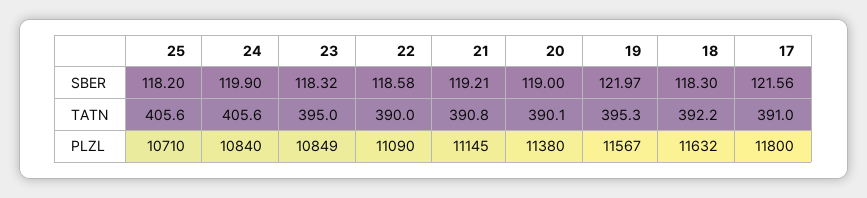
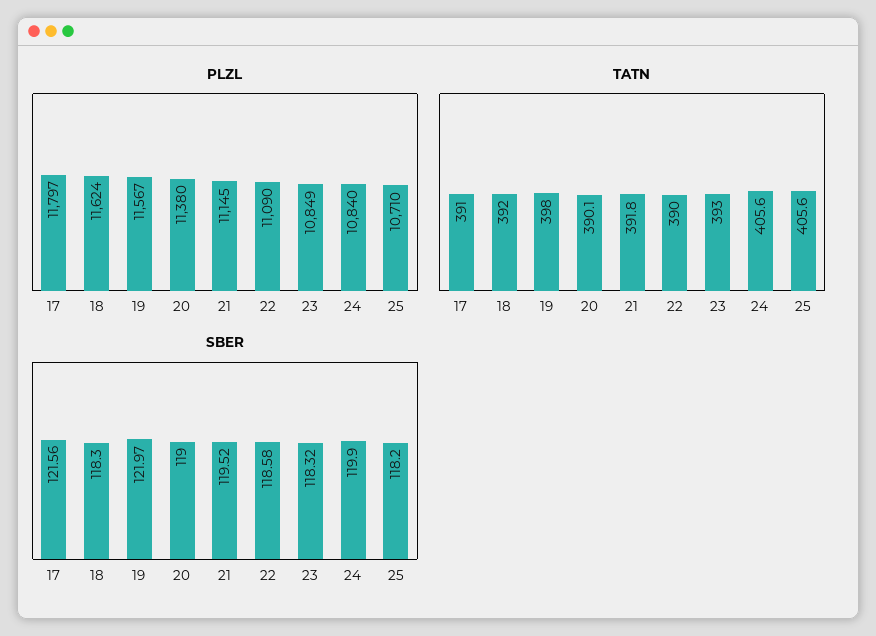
  {
    "SBER": {
      "25": 118.2,
      "24": 119.9,
      "23": 118.32,
      "22": 118.58,
-     "21": 119.21,
+     "21": 119.52,
      "20": 119,
      "19": 121.97,
      "18": 118.3,
      "17": 121.56
    },
    "TATN": {
      "25": 405.6,
      "24": 405.6,
-     "23": 395,
+     "23": 393,
      "22": 390,
-     "21": 390.8,
+     "21": 391.8,
      "20": 390.1,
-     "19": 395.3,
+     "19": 398,
-     "18": 392.2,
+     "18": 392,
      "17": 391
    },
    "PLZL": {
      "25": 10710,
      "24": 10840,
      "23": 10849,
      "22": 11090,
      "21": 11145,
      "20": 11380,
      "19": 11567,
-     "18": 11632,
+     "18": 11624,
-     "17": 11800
+     "17": 11797
    }
  }

